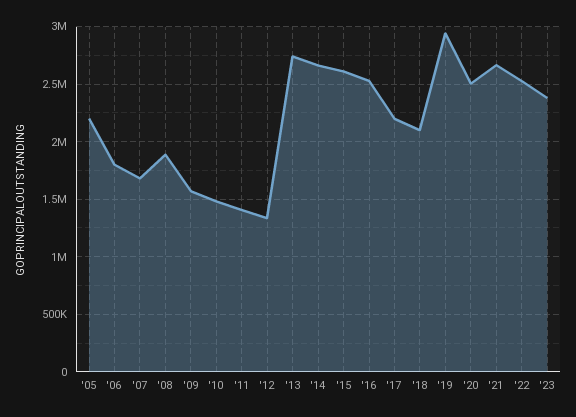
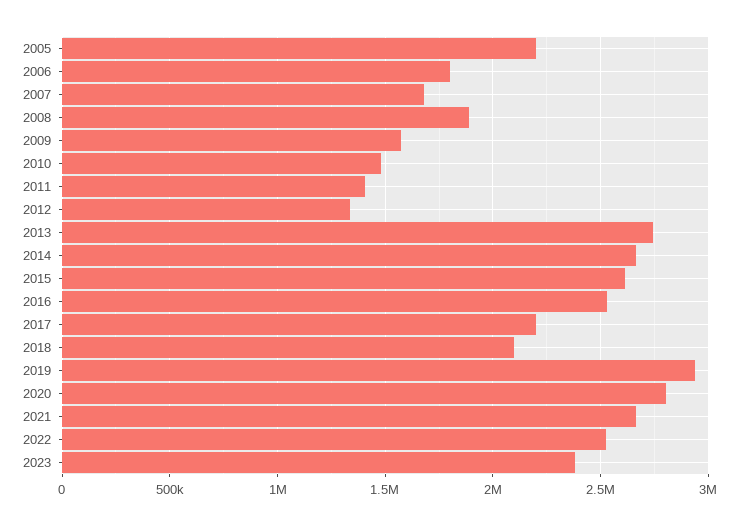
  {
    "'05": 2200000,
    "'06": 1800000,
    "'07": 1700000,
    "'08": 1900000,
    "'09": 1550000,
    "'10": 1500000,
    "'11": 1400000,
    "'12": 1350000,
    "'13": 2750000,
    "'14": 2650000,
    "'15": 2600000,
    "'16": 2550000,
    "'17": 2200000,
    "'18": 2100000,
    "'19": 2950000,
-   "'20": 2500000,
+   "'20": 2800000,
    "'21": 2650000,
    "'22": 2550000,
    "'23": 2400000
  }

